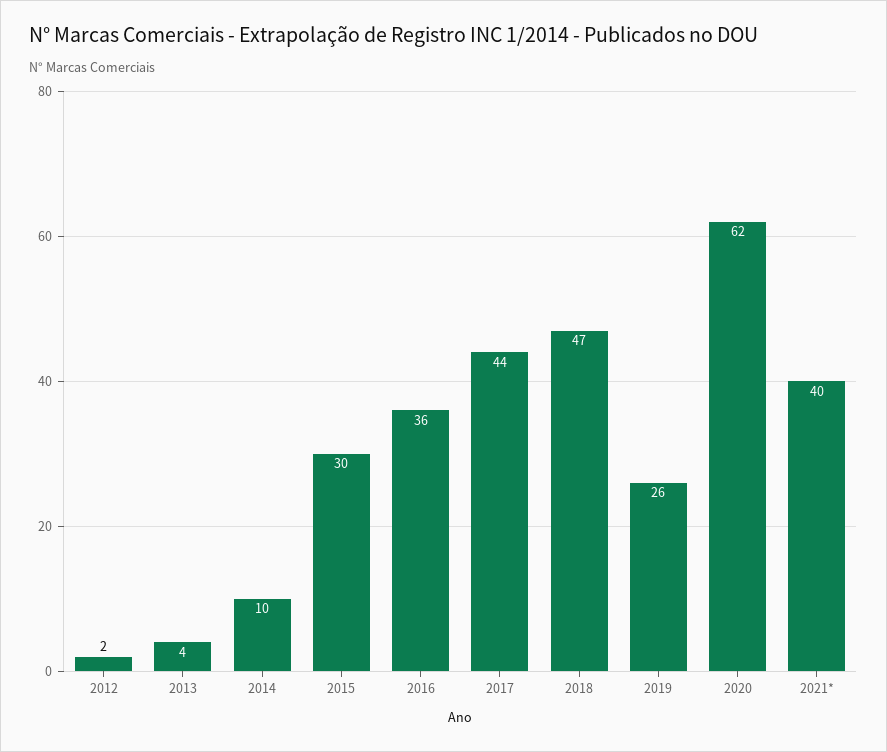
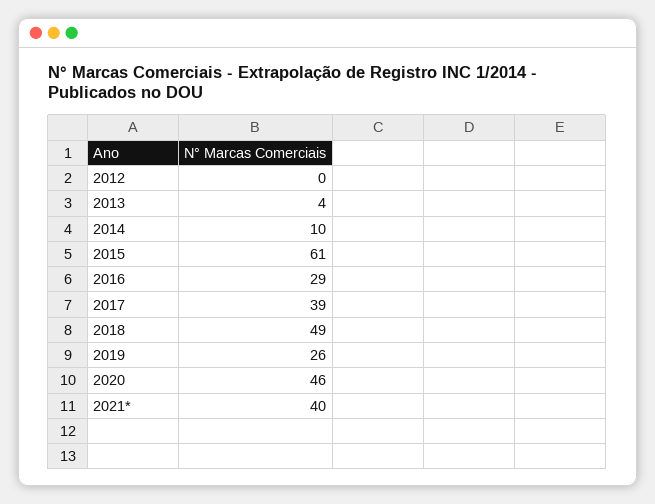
  {
-   "2012": 2,
+   "2012": 0,
    "2013": 4,
    "2014": 10,
-   "2015": 30,
+   "2015": 61,
-   "2016": 36,
+   "2016": 29,
-   "2017": 44,
+   "2017": 39,
-   "2018": 47,
+   "2018": 49,
    "2019": 26,
-   "2020": 62,
+   "2020": 46,
    "2021*": 40
  }

